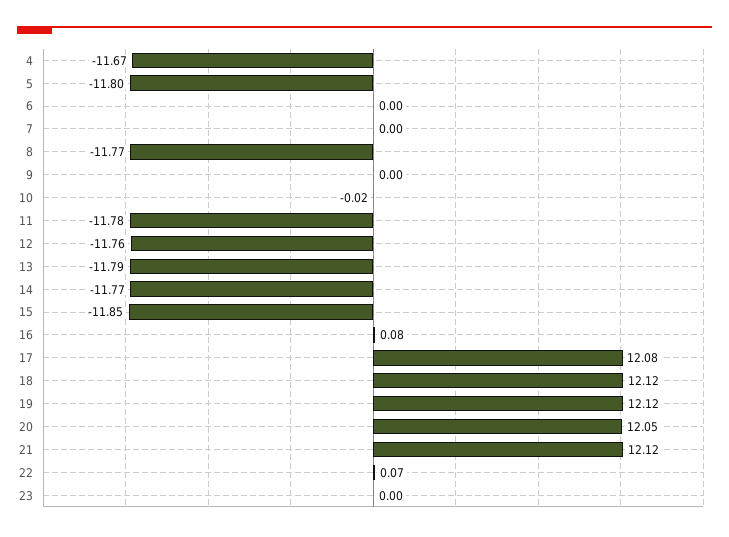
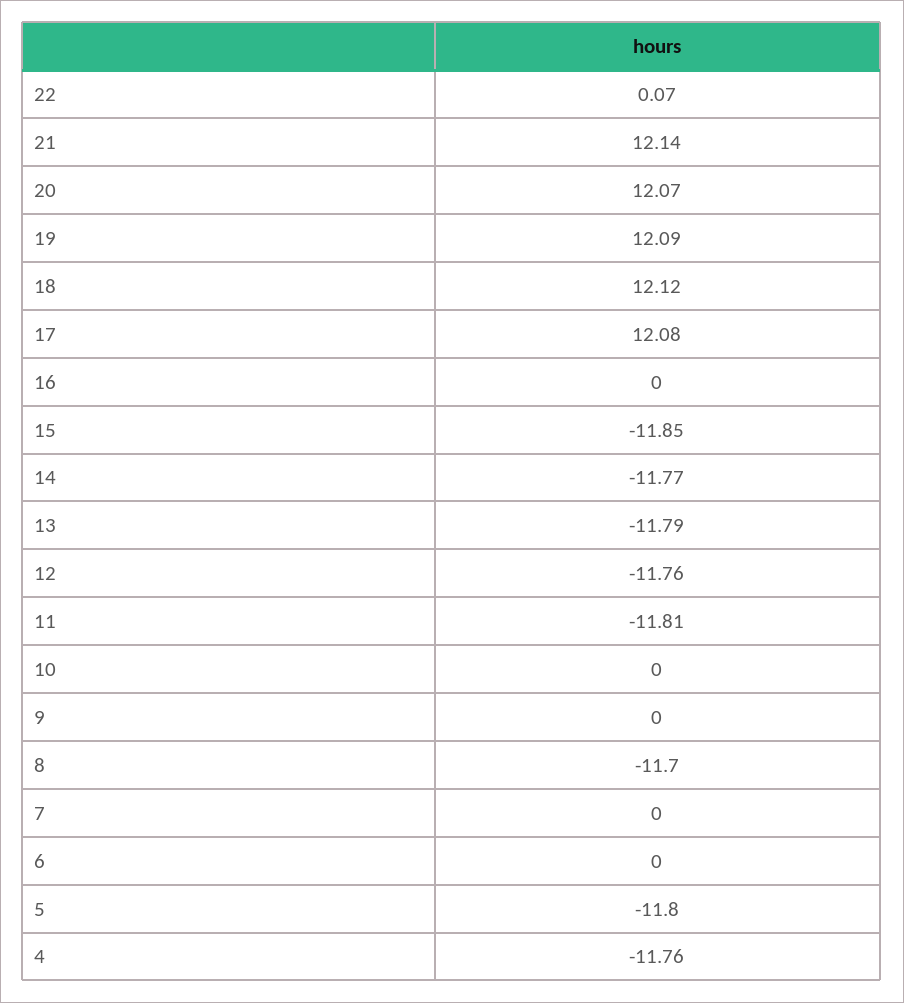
  {
-   "4": -11.67,
+   "4": -11.76,
    "5": -11.8,
    "6": 0,
    "7": 0,
-   "8": -11.77,
+   "8": -11.7,
    "9": 0,
-   "10": -0.02,
+   "10": 0,
-   "11": -11.78,
+   "11": -11.81,
    "12": -11.76,
    "13": -11.79,
    "14": -11.77,
    "15": -11.85,
-   "16": 0.08,
+   "16": 0,
    "17": 12.08,
    "18": 12.12,
-   "19": 12.12,
+   "19": 12.09,
-   "20": 12.05,
+   "20": 12.07,
-   "21": 12.12,
+   "21": 12.14,
-   "22": 0.07,
+   "22": 0.07
-   "23": 0
  }

